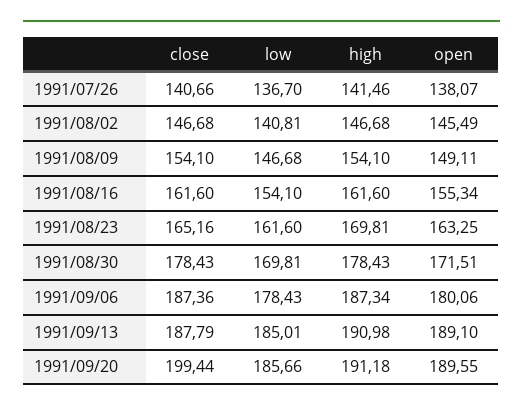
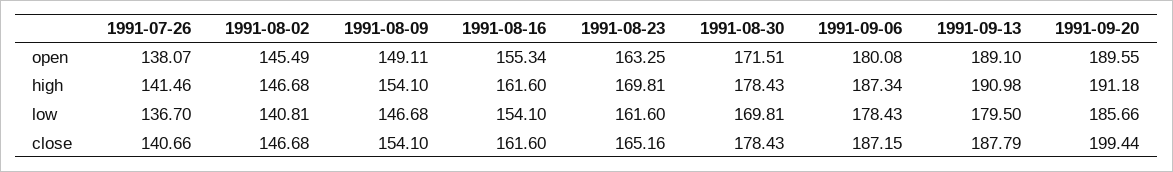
  {
    "close": {
      "1991/07/26": 140.66,
      "1991/08/02": 146.68,
      "1991/08/09": 154.1,
      "1991/08/16": 161.6,
      "1991/08/23": 165.16,
      "1991/08/30": 178.43,
-     "1991/09/06": 187.36,
+     "1991/09/06": 187.15,
      "1991/09/13": 187.79,
      "1991/09/20": 199.44
    },
    "low": {
      "1991/07/26": 136.7,
      "1991/08/02": 140.81,
      "1991/08/09": 146.68,
      "1991/08/16": 154.1,
      "1991/08/23": 161.6,
      "1991/08/30": 169.81,
      "1991/09/06": 178.43,
-     "1991/09/13": 185.01,
+     "1991/09/13": 179.5,
      "1991/09/20": 185.66
    },
    "high": {
      "1991/07/26": 141.46,
      "1991/08/02": 146.68,
      "1991/08/09": 154.1,
      "1991/08/16": 161.6,
      "1991/08/23": 169.81,
      "1991/08/30": 178.43,
      "1991/09/06": 187.34,
      "1991/09/13": 190.98,
      "1991/09/20": 191.18
    },
    "open": {
      "1991/07/26": 138.07,
      "1991/08/02": 145.49,
      "1991/08/09": 149.11,
      "1991/08/16": 155.34,
      "1991/08/23": 163.25,
      "1991/08/30": 171.51,
-     "1991/09/06": 180.06,
+     "1991/09/06": 180.08,
      "1991/09/13": 189.1,
      "1991/09/20": 189.55
    }
  }

